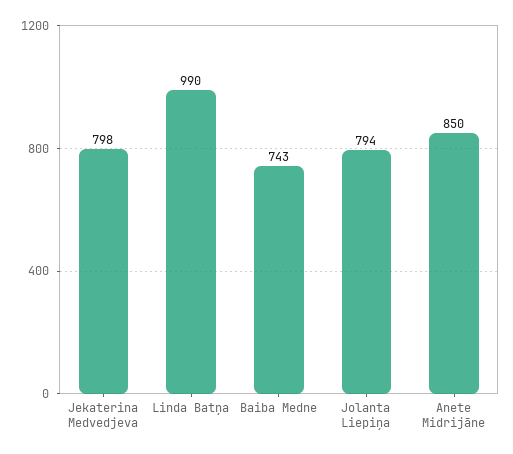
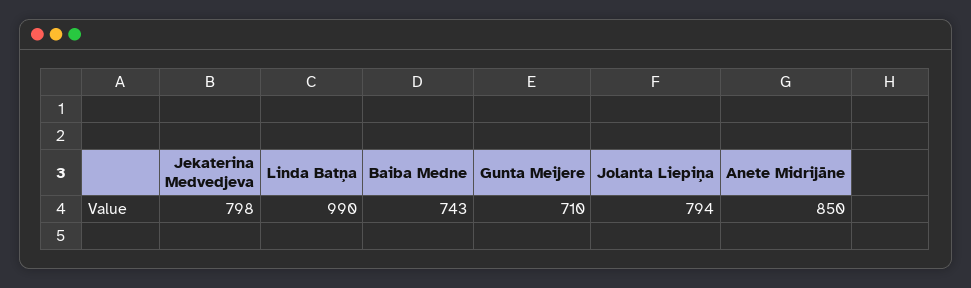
  {
    "Jekaterina Medvedjeva": 798,
    "Linda Batņa": 990,
    "Baiba Medne": 743,
    "Jolanta Liepiņa": 794,
-   "Anete Midrijāne": 850
+   "Anete Midrijāne": 850,
+   "Gunta Meijere": 710
  }

